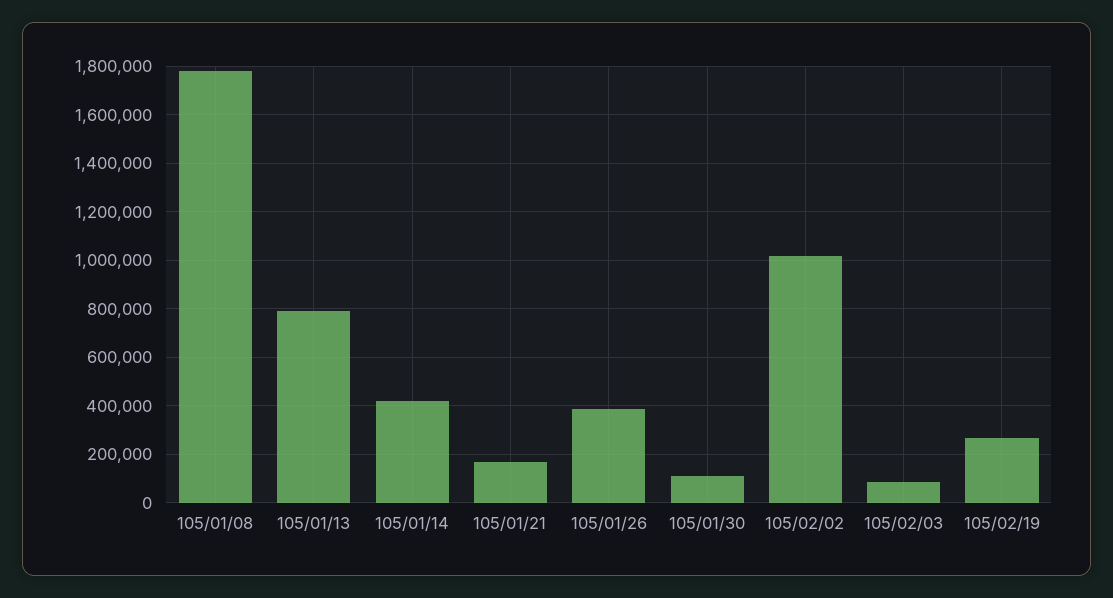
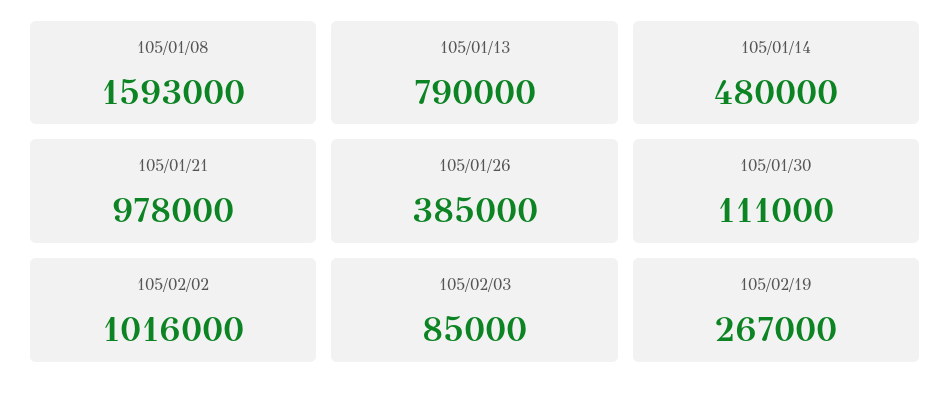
  {
-   "105/01/08": 1775000,
+   "105/01/08": 1593000,
    "105/01/13": 790000,
-   "105/01/14": 425000,
+   "105/01/14": 480000,
-   "105/01/21": 175000,
+   "105/01/21": 978000,
    "105/01/26": 385000,
    "105/01/30": 111000,
    "105/02/02": 1016000,
    "105/02/03": 85000,
    "105/02/19": 267000
  }

